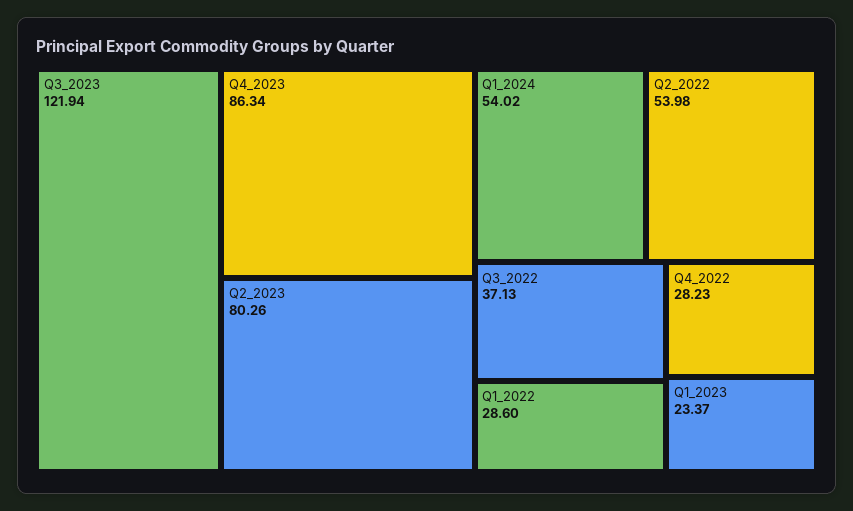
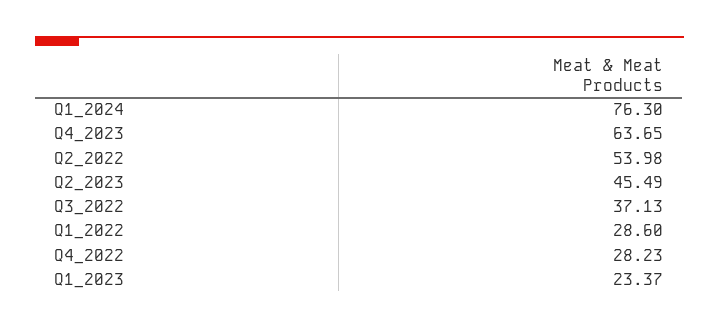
  {
-   "Q3_2023": 121.94,
-   "Q4_2023": 86.34,
+   "Q4_2023": 63.65,
-   "Q2_2023": 80.26,
+   "Q2_2023": 45.49,
-   "Q1_2024": 54.02,
+   "Q1_2024": 76.3,
    "Q2_2022": 53.98,
    "Q3_2022": 37.13,
    "Q1_2022": 28.6,
    "Q4_2022": 28.23,
    "Q1_2023": 23.37
  }

